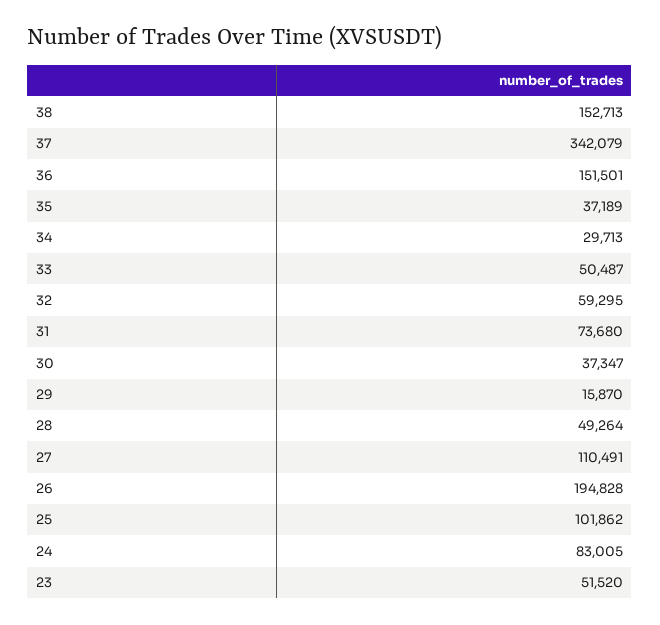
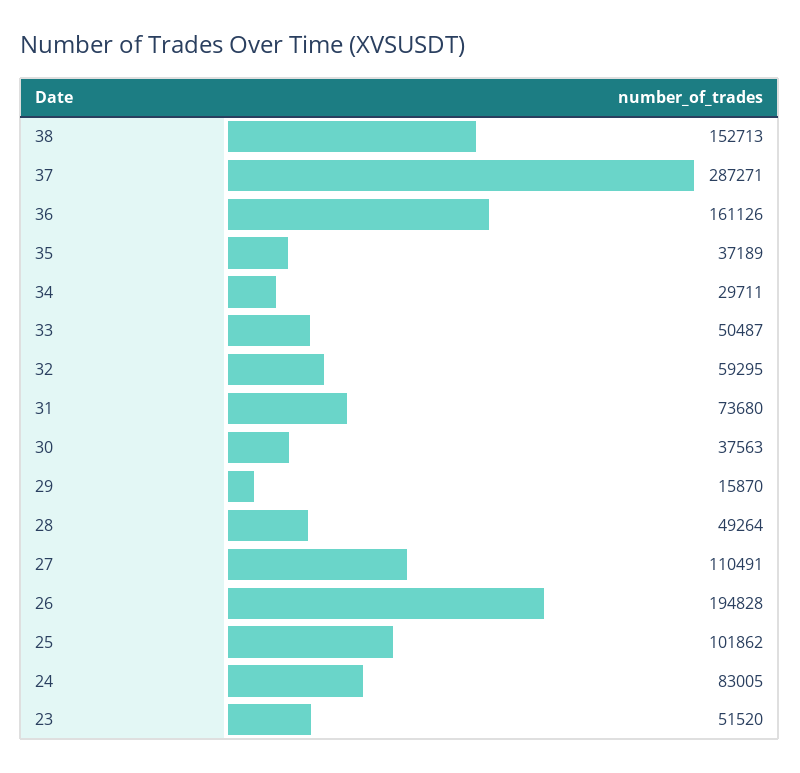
  {
    "38": 152713,
-   "37": 342079,
+   "37": 287271,
-   "36": 151501,
+   "36": 161126,
    "35": 37189,
-   "34": 29713,
+   "34": 29711,
    "33": 50487,
    "32": 59295,
    "31": 73680,
-   "30": 37347,
+   "30": 37563,
    "29": 15870,
    "28": 49264,
    "27": 110491,
    "26": 194828,
    "25": 101862,
    "24": 83005,
    "23": 51520
  }

